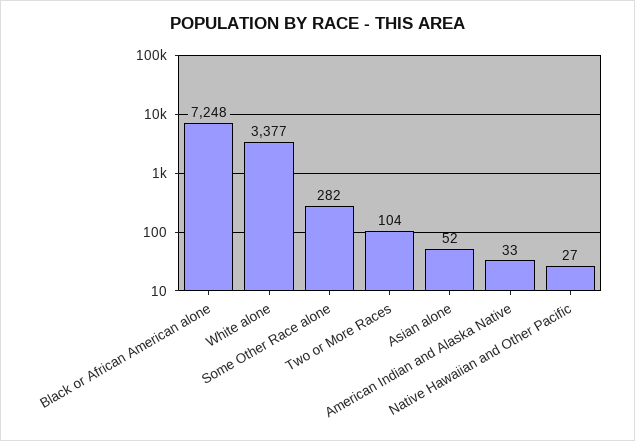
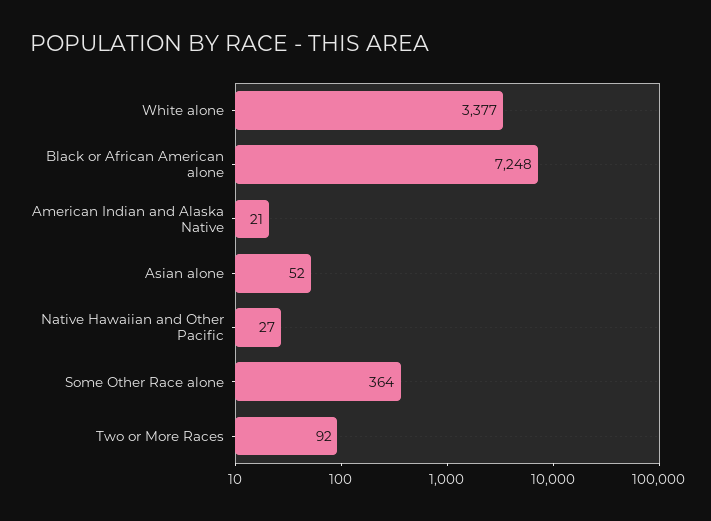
  {
    "Black or African American alone": 7248,
    "White alone": 3377,
-   "Some Other Race alone": 282,
+   "Some Other Race alone": 364,
-   "Two or More Races": 104,
+   "Two or More Races": 92,
    "Asian alone": 52,
-   "American Indian and Alaska Native": 33,
+   "American Indian and Alaska Native": 21,
    "Native Hawaiian and Other Pacific": 27
  }

